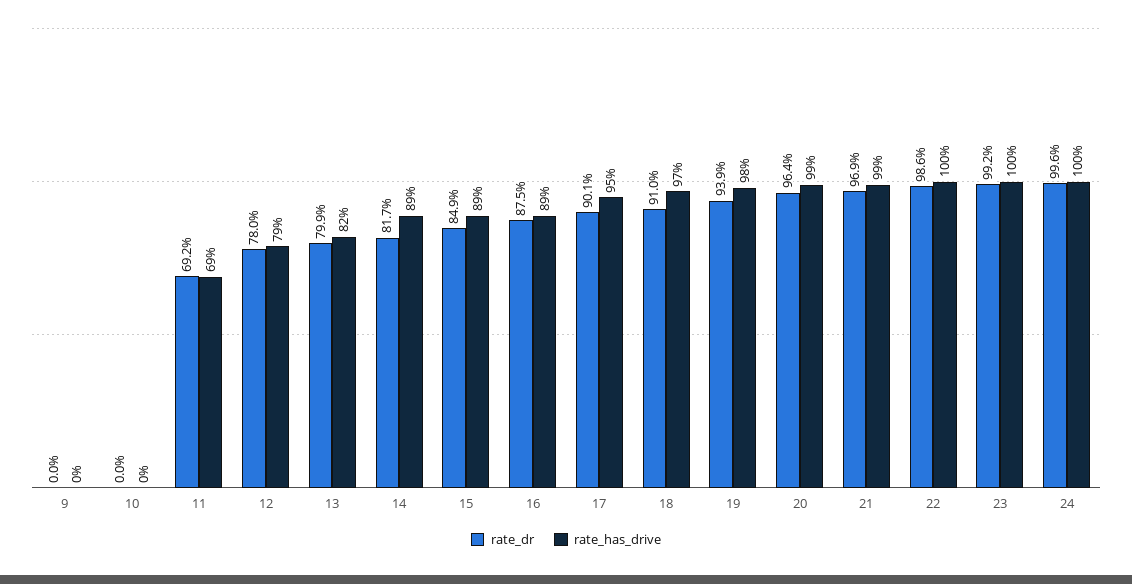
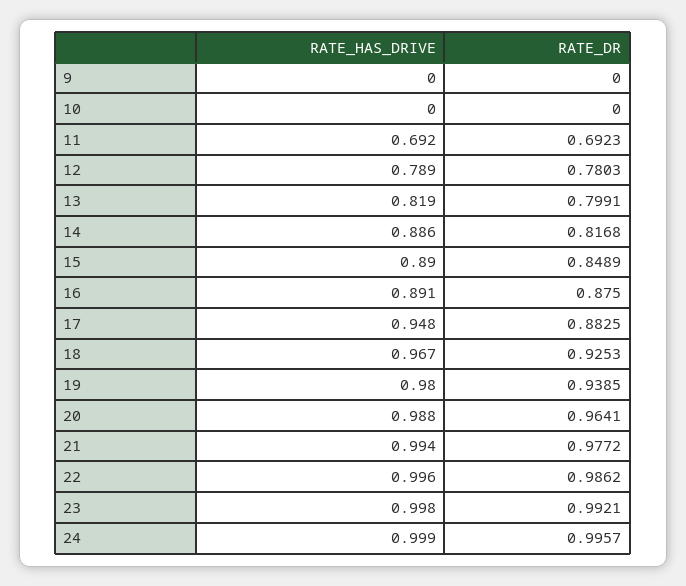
  {
    "rate_dr": {
      "9": 0,
      "10": 0,
      "11": 0.6923,
      "12": 0.7803,
      "13": 0.7991,
      "14": 0.8168,
      "15": 0.8489,
      "16": 0.875,
-     "17": 0.901,
+     "17": 0.8825,
-     "18": 0.91,
+     "18": 0.9253,
      "19": 0.9385,
      "20": 0.9641,
-     "21": 0.969,
+     "21": 0.9772,
      "22": 0.9862,
      "23": 0.9921,
      "24": 0.9957
    },
    "rate_has_drive": {
      "9": 0,
      "10": 0,
      "11": 0.692,
      "12": 0.789,
      "13": 0.819,
      "14": 0.886,
      "15": 0.89,
      "16": 0.891,
      "17": 0.948,
      "18": 0.967,
      "19": 0.98,
      "20": 0.988,
      "21": 0.994,
      "22": 0.996,
      "23": 0.998,
      "24": 0.999
    }
  }

